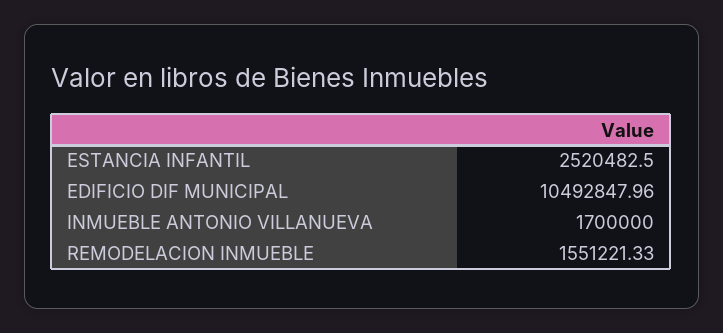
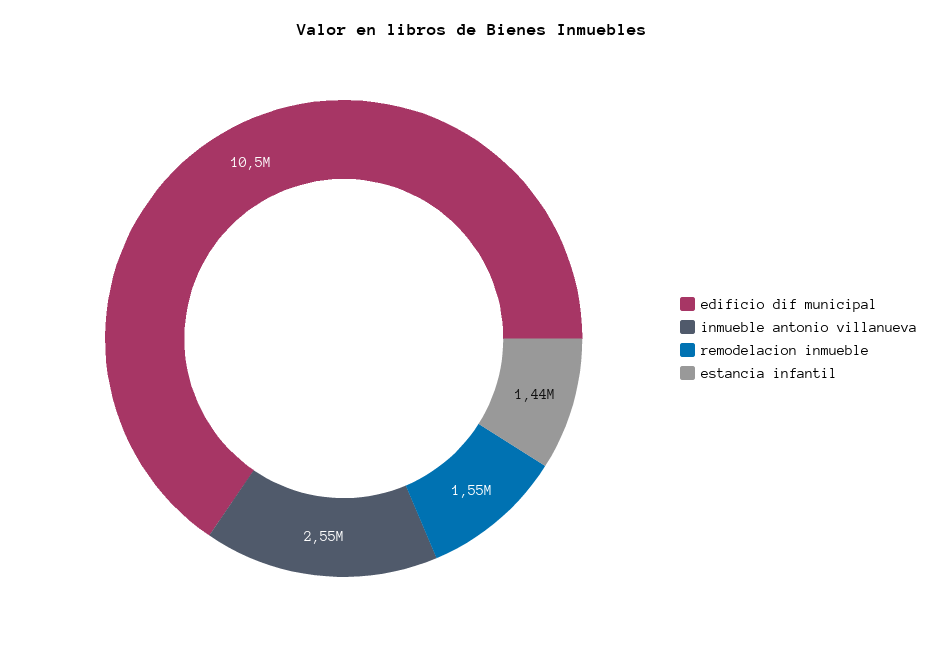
  {
-   "ESTANCIA INFANTIL": 2520482.5,
+   "ESTANCIA INFANTIL": 1440000,
    "EDIFICIO DIF MUNICIPAL": 10492847.96,
-   "INMUEBLE ANTONIO VILLANUEVA": 1700000,
+   "INMUEBLE ANTONIO VILLANUEVA": 2550000,
    "REMODELACION INMUEBLE": 1551221.33
  }

